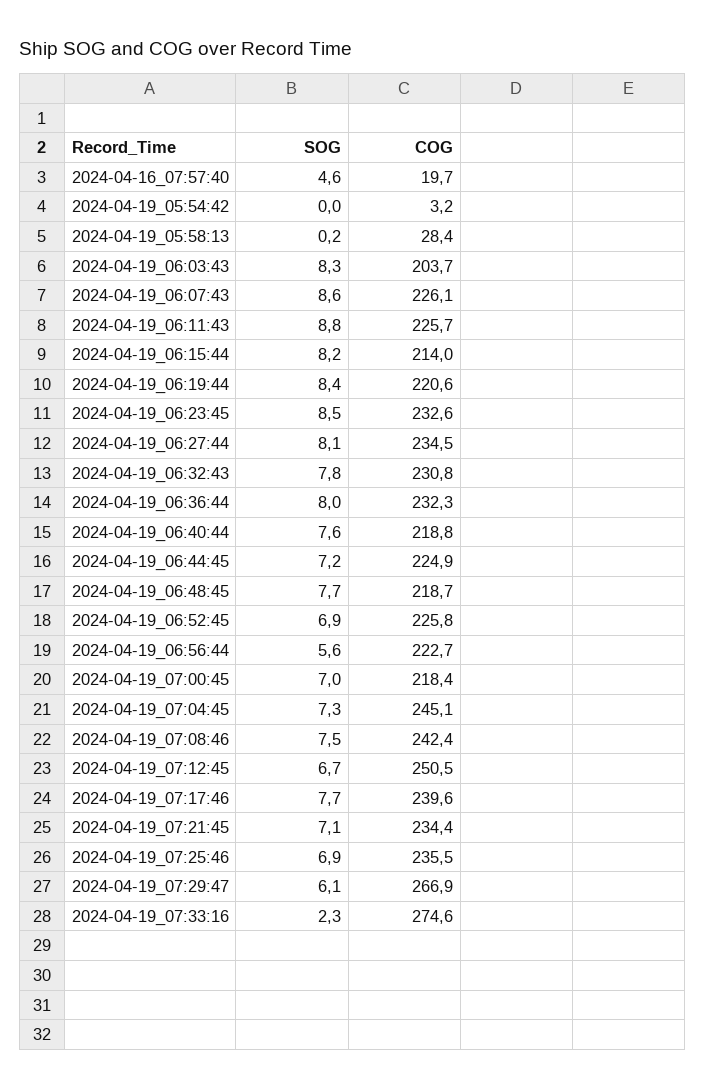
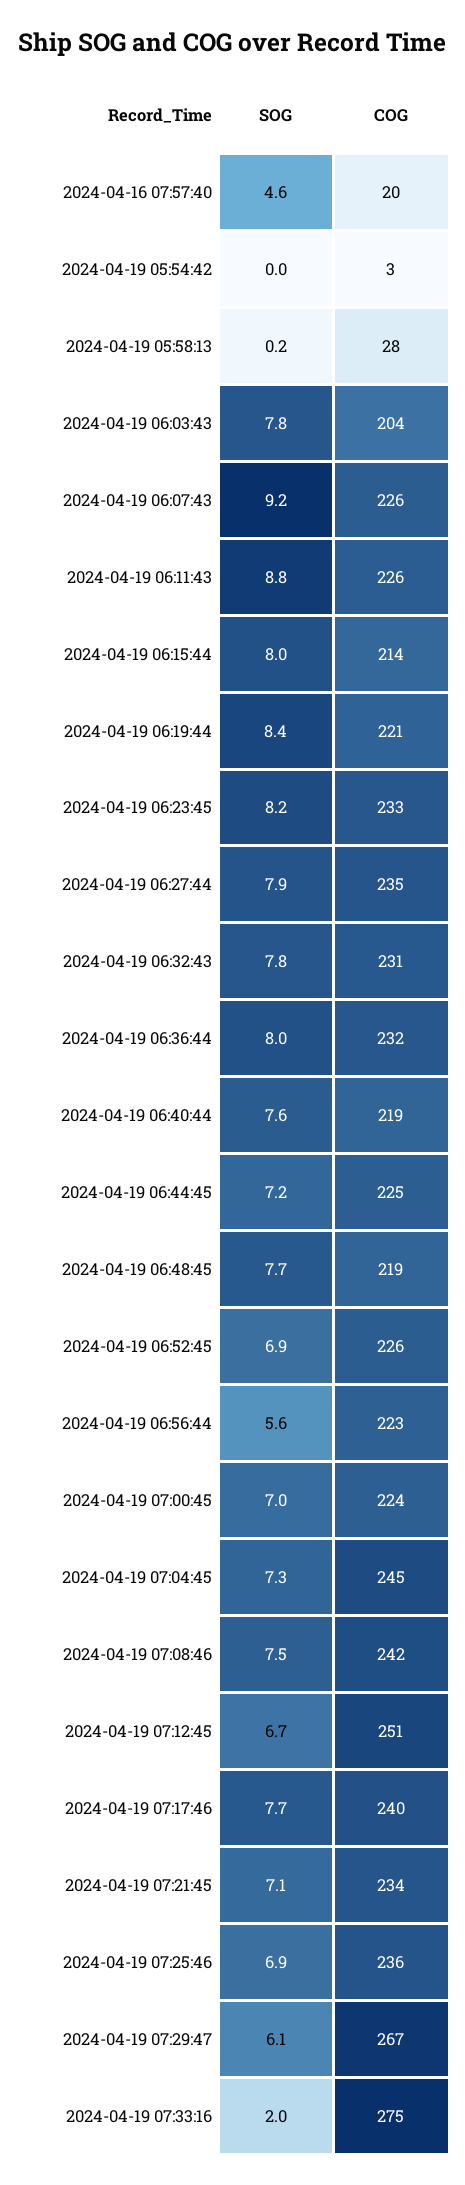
  {
    "SOG": {
      "2024-04-16_07:57:40": 4.6,
      "2024-04-19_05:54:42": 0,
      "2024-04-19_05:58:13": 0.2,
-     "2024-04-19_06:03:43": 8.3,
+     "2024-04-19_06:03:43": 7.8,
-     "2024-04-19_06:07:43": 8.6,
+     "2024-04-19_06:07:43": 9.2,
      "2024-04-19_06:11:43": 8.8,
-     "2024-04-19_06:15:44": 8.2,
+     "2024-04-19_06:15:44": 8,
      "2024-04-19_06:19:44": 8.4,
-     "2024-04-19_06:23:45": 8.5,
+     "2024-04-19_06:23:45": 8.2,
-     "2024-04-19_06:27:44": 8.1,
+     "2024-04-19_06:27:44": 7.9,
      "2024-04-19_06:32:43": 7.8,
      "2024-04-19_06:36:44": 8,
      "2024-04-19_06:40:44": 7.6,
      "2024-04-19_06:44:45": 7.2,
      "2024-04-19_06:48:45": 7.7,
      "2024-04-19_06:52:45": 6.9,
      "2024-04-19_06:56:44": 5.6,
      "2024-04-19_07:00:45": 7,
      "2024-04-19_07:04:45": 7.3,
      "2024-04-19_07:08:46": 7.5,
      "2024-04-19_07:12:45": 6.7,
      "2024-04-19_07:17:46": 7.7,
      "2024-04-19_07:21:45": 7.1,
      "2024-04-19_07:25:46": 6.9,
      "2024-04-19_07:29:47": 6.1,
-     "2024-04-19_07:33:16": 2.3
+     "2024-04-19_07:33:16": 2
    },
    "COG": {
      "2024-04-16_07:57:40": 19.7,
      "2024-04-19_05:54:42": 3.2,
      "2024-04-19_05:58:13": 28.4,
      "2024-04-19_06:03:43": 203.7,
      "2024-04-19_06:07:43": 226.1,
      "2024-04-19_06:11:43": 225.7,
      "2024-04-19_06:15:44": 214,
      "2024-04-19_06:19:44": 220.6,
      "2024-04-19_06:23:45": 232.6,
      "2024-04-19_06:27:44": 234.5,
      "2024-04-19_06:32:43": 230.8,
      "2024-04-19_06:36:44": 232.3,
      "2024-04-19_06:40:44": 218.8,
      "2024-04-19_06:44:45": 224.9,
      "2024-04-19_06:48:45": 218.7,
      "2024-04-19_06:52:45": 225.8,
      "2024-04-19_06:56:44": 222.7,
-     "2024-04-19_07:00:45": 218.4,
+     "2024-04-19_07:00:45": 224,
      "2024-04-19_07:04:45": 245.1,
      "2024-04-19_07:08:46": 242.4,
      "2024-04-19_07:12:45": 250.5,
      "2024-04-19_07:17:46": 239.6,
      "2024-04-19_07:21:45": 234.4,
      "2024-04-19_07:25:46": 235.5,
      "2024-04-19_07:29:47": 266.9,
      "2024-04-19_07:33:16": 274.6
    }
  }

